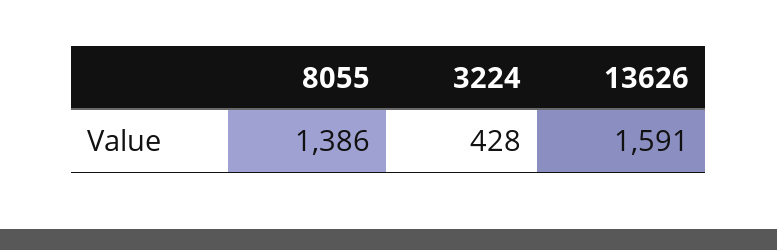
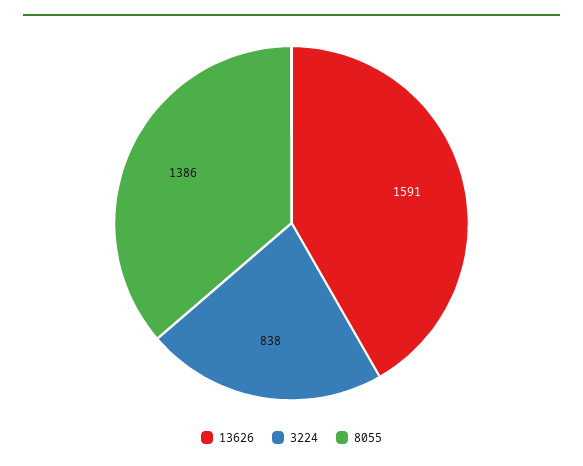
  {
    "8055": 1386,
-   "3224": 428,
+   "3224": 838,
    "13626": 1591
  }

